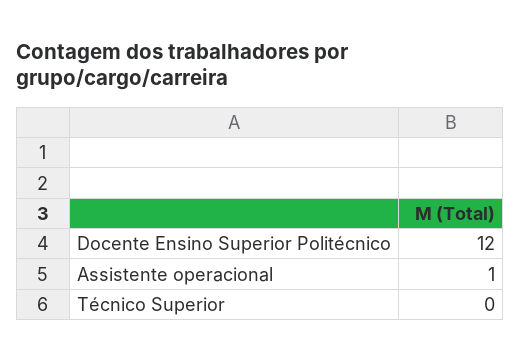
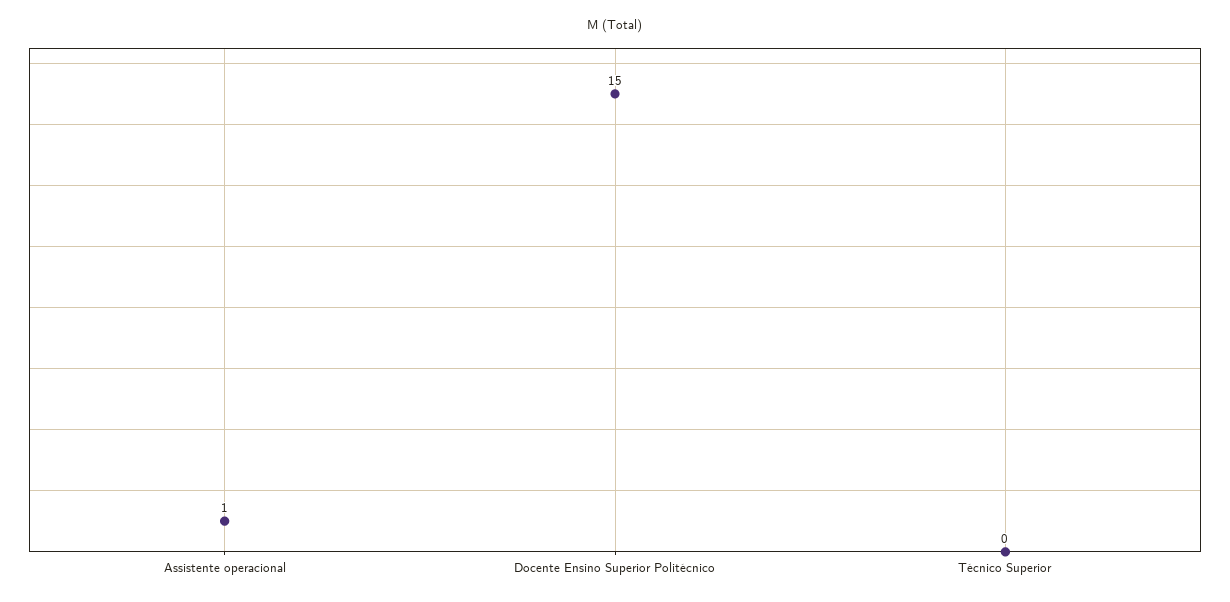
  {
-   "Docente Ensino Superior Politécnico": 12,
+   "Docente Ensino Superior Politécnico": 15,
    "Assistente operacional": 1,
    "Técnico Superior": 0
  }

